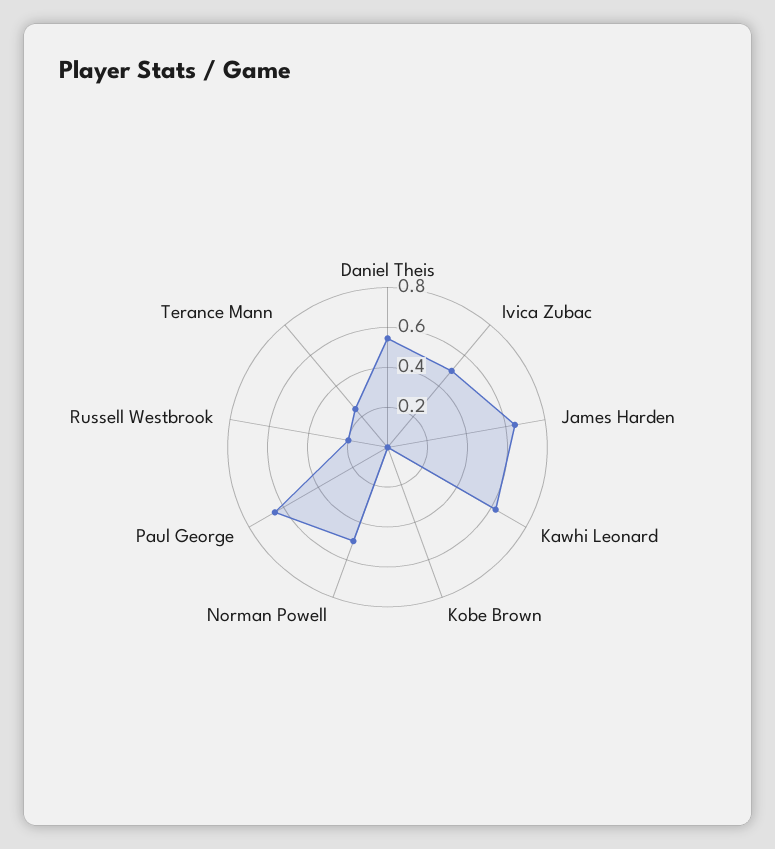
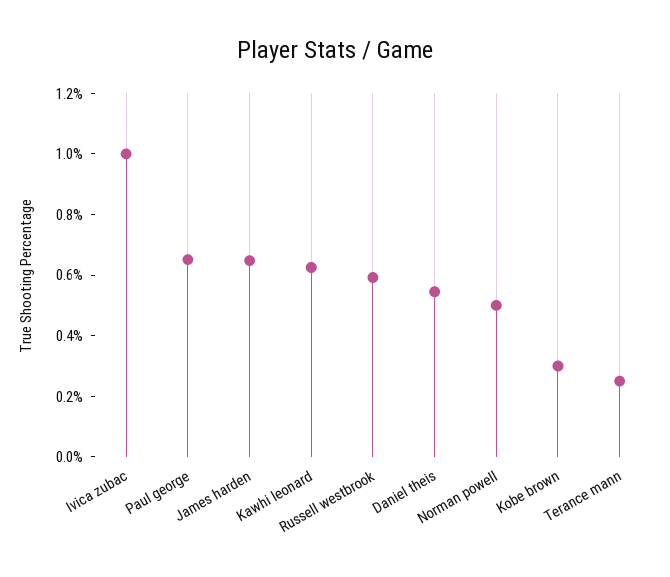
  {
    "Daniel Theis": 0.55,
-   "Ivica Zubac": 0.5,
+   "Ivica Zubac": 1,
    "James Harden": 0.65,
    "Kawhi Leonard": 0.65,
-   "Kobe Brown": 0,
+   "Kobe Brown": 0.3,
    "Norman Powell": 0.5,
    "Paul George": 0.65,
-   "Russell Westbrook": 0.2,
+   "Russell Westbrook": 0.6,
    "Terance Mann": 0.25
  }

